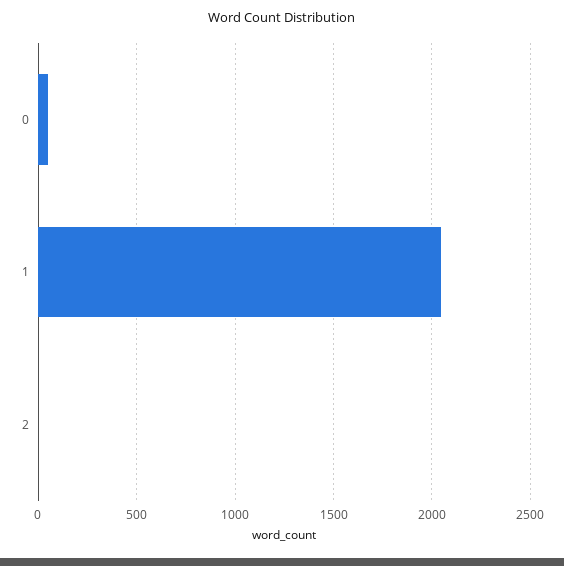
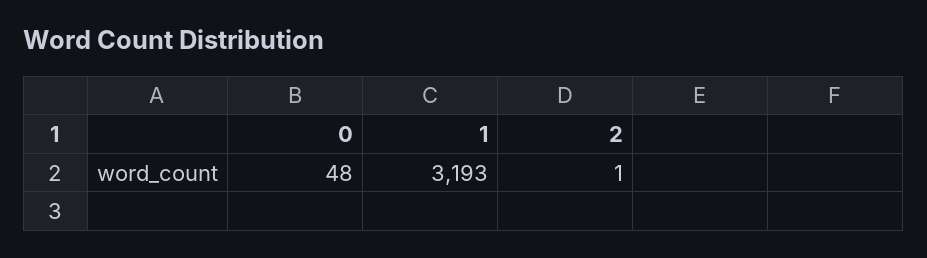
  {
    "0": 48,
-   "1": 2050,
+   "1": 3193,
    "2": 1
  }

